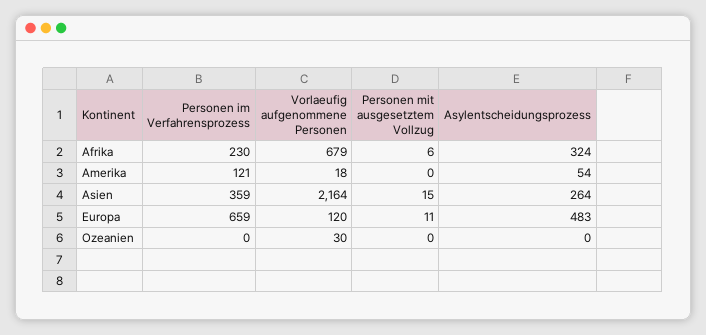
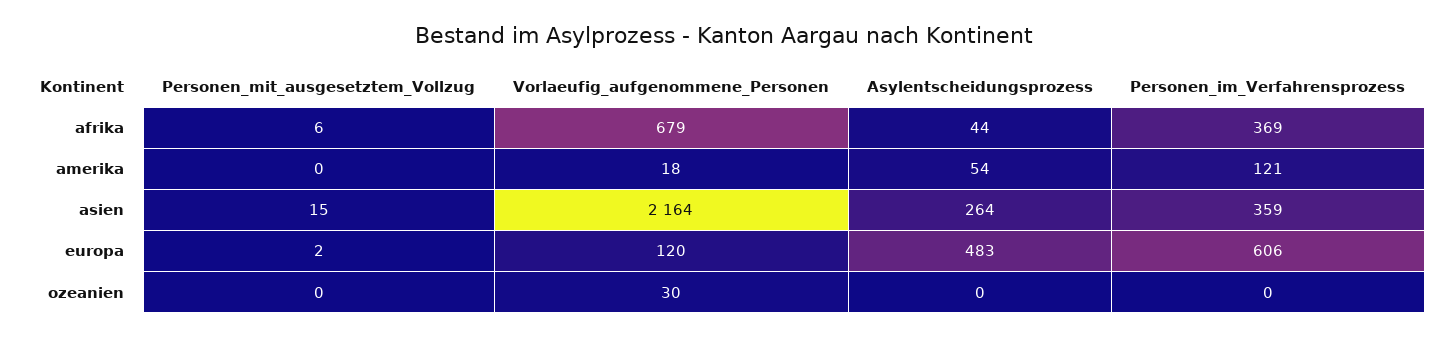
  {
    "Personen im Verfahrensprozess": {
-     "Afrika": 230,
+     "Afrika": 369,
      "Amerika": 121,
      "Asien": 359,
-     "Europa": 659,
+     "Europa": 606,
      "Ozeanien": 0
    },
    "Vorlaeufig aufgenommene Personen": {
      "Afrika": 679,
      "Amerika": 18,
      "Asien": 2164,
      "Europa": 120,
      "Ozeanien": 30
    },
    "Personen mit ausgesetztem Vollzug": {
      "Afrika": 6,
      "Amerika": 0,
      "Asien": 15,
-     "Europa": 11,
+     "Europa": 2,
      "Ozeanien": 0
    },
    "Asylentscheidungsprozess": {
-     "Afrika": 324,
+     "Afrika": 44,
      "Amerika": 54,
      "Asien": 264,
      "Europa": 483,
      "Ozeanien": 0
    }
  }

